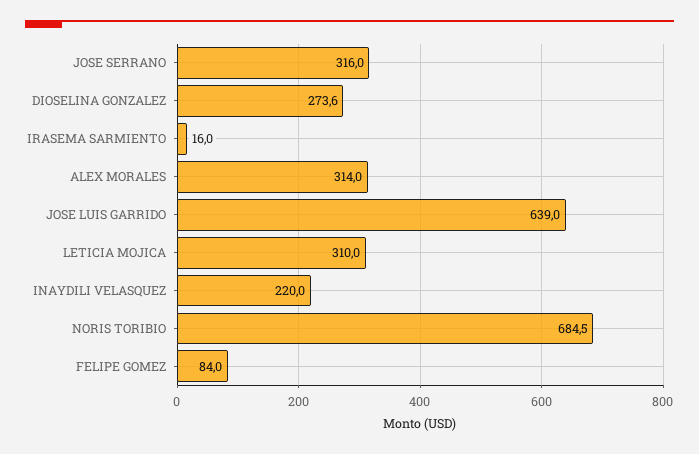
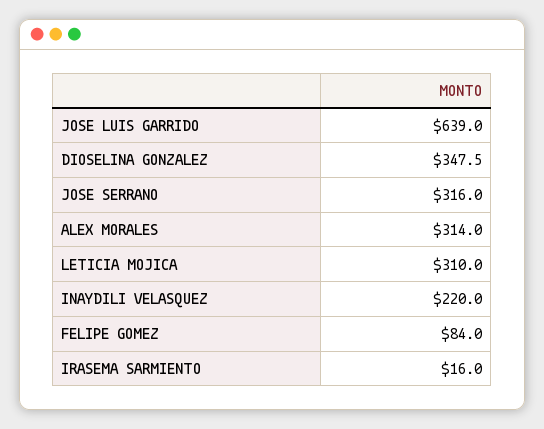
  {
    "JOSE SERRANO": 316,
-   "DIOSELINA GONZALEZ": 273.6,
+   "DIOSELINA GONZALEZ": 347.5,
    "IRASEMA SARMIENTO": 16,
    "ALEX MORALES": 314,
    "JOSE LUIS GARRIDO": 639,
    "LETICIA MOJICA": 310,
    "INAYDILI VELASQUEZ": 220,
-   "NORIS TORIBIO": 684.5,
    "FELIPE GOMEZ": 84
  }

